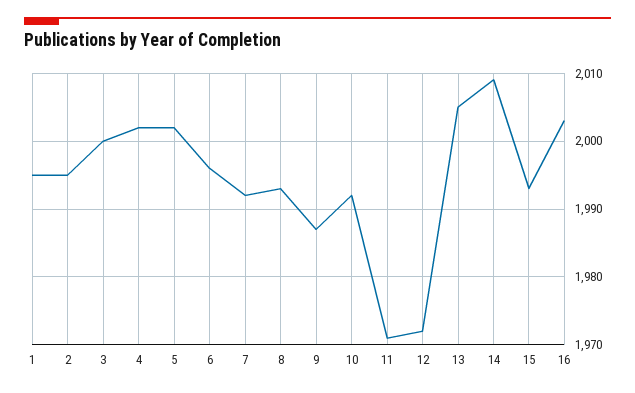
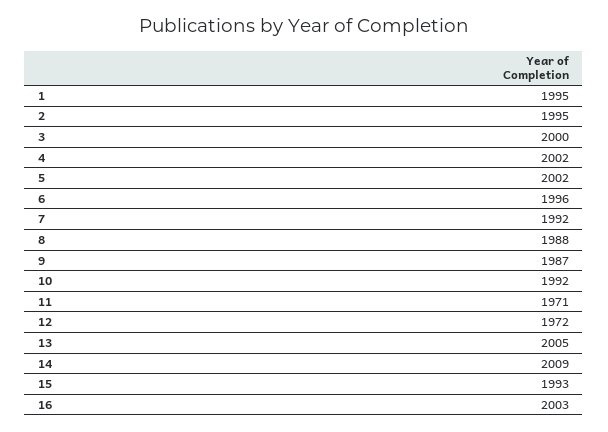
  {
    "1": 1995,
    "2": 1995,
    "3": 2000,
    "4": 2002,
    "5": 2002,
    "6": 1996,
    "7": 1992,
-   "8": 1993,
+   "8": 1988,
    "9": 1987,
    "10": 1992,
    "11": 1971,
    "12": 1972,
    "13": 2005,
    "14": 2009,
    "15": 1993,
    "16": 2003
  }

